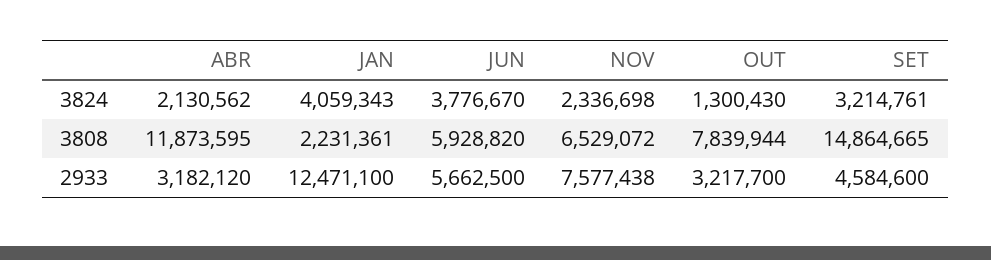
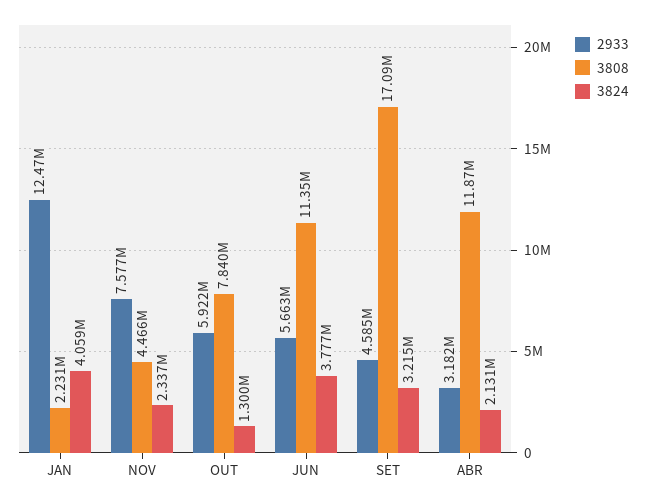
  {
    "3824": {
      "ABR": 2130562,
      "JAN": 4059343,
      "JUN": 3776670,
      "NOV": 2336698,
      "OUT": 1300430,
      "SET": 3214761
    },
    "3808": {
      "ABR": 11873595,
      "JAN": 2231361,
-     "JUN": 5928820,
+     "JUN": 11350000,
-     "NOV": 6529072,
+     "NOV": 4466000,
      "OUT": 7839944,
-     "SET": 14864665
+     "SET": 17090000
    },
    "2933": {
      "ABR": 3182120,
      "JAN": 12471100,
      "JUN": 5662500,
      "NOV": 7577438,
-     "OUT": 3217700,
+     "OUT": 5922000,
      "SET": 4584600
    }
  }

